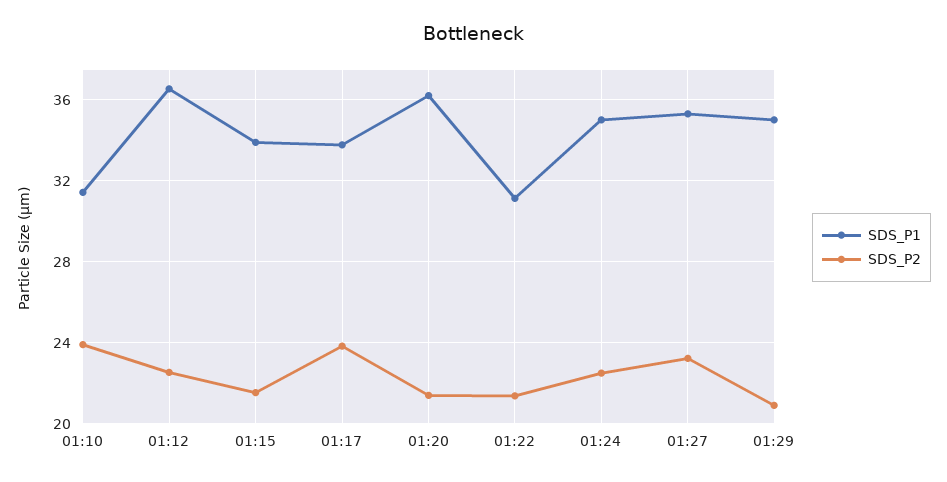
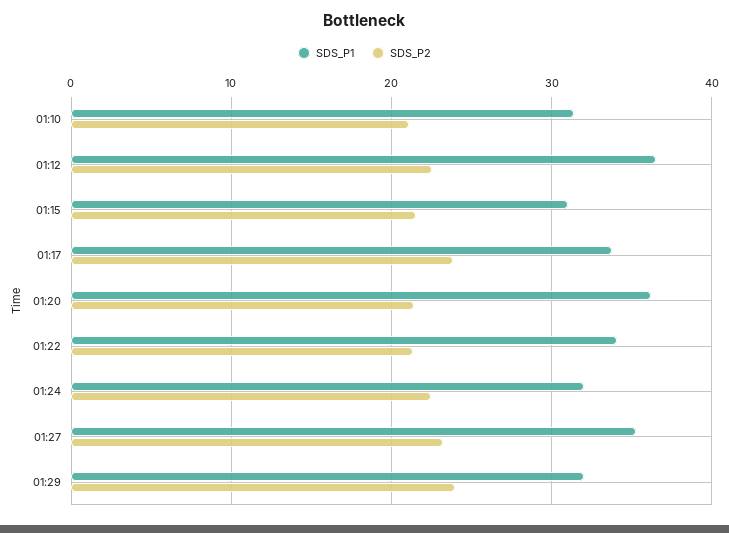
  {
    "SDS_P1": {
      "01:10": 31.5,
      "01:12": 36.5,
-     "01:15": 34,
+     "01:15": 31,
      "01:17": 34,
      "01:20": 36,
-     "01:22": 31,
+     "01:22": 34,
-     "01:24": 35,
+     "01:24": 32,
      "01:27": 35.5,
-     "01:29": 35
+     "01:29": 32
    },
    "SDS_P2": {
-     "01:10": 24,
+     "01:10": 21,
      "01:12": 22.5,
      "01:15": 21.5,
      "01:17": 24,
      "01:20": 21.5,
      "01:22": 21.5,
      "01:24": 22.5,
      "01:27": 23,
-     "01:29": 21
+     "01:29": 24
    }
  }

